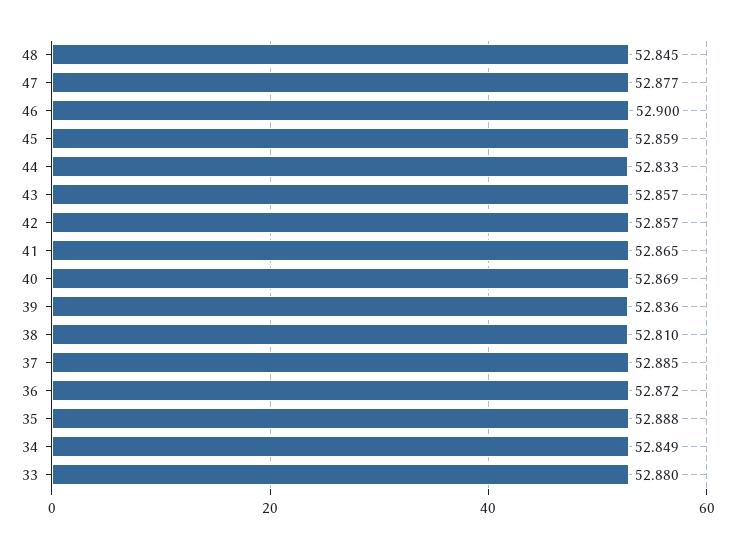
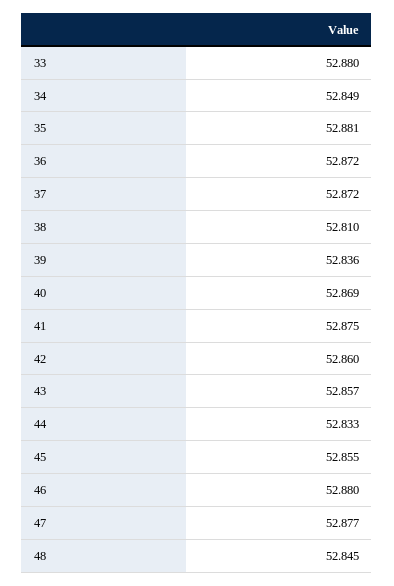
  {
    "48": 52.845,
    "47": 52.877,
-   "46": 52.9,
+   "46": 52.88,
-   "45": 52.859,
+   "45": 52.855,
    "44": 52.833,
    "43": 52.857,
-   "42": 52.857,
+   "42": 52.86,
-   "41": 52.865,
+   "41": 52.875,
    "40": 52.869,
    "39": 52.836,
    "38": 52.81,
-   "37": 52.885,
+   "37": 52.872,
    "36": 52.872,
-   "35": 52.888,
+   "35": 52.881,
    "34": 52.849,
    "33": 52.88
  }

